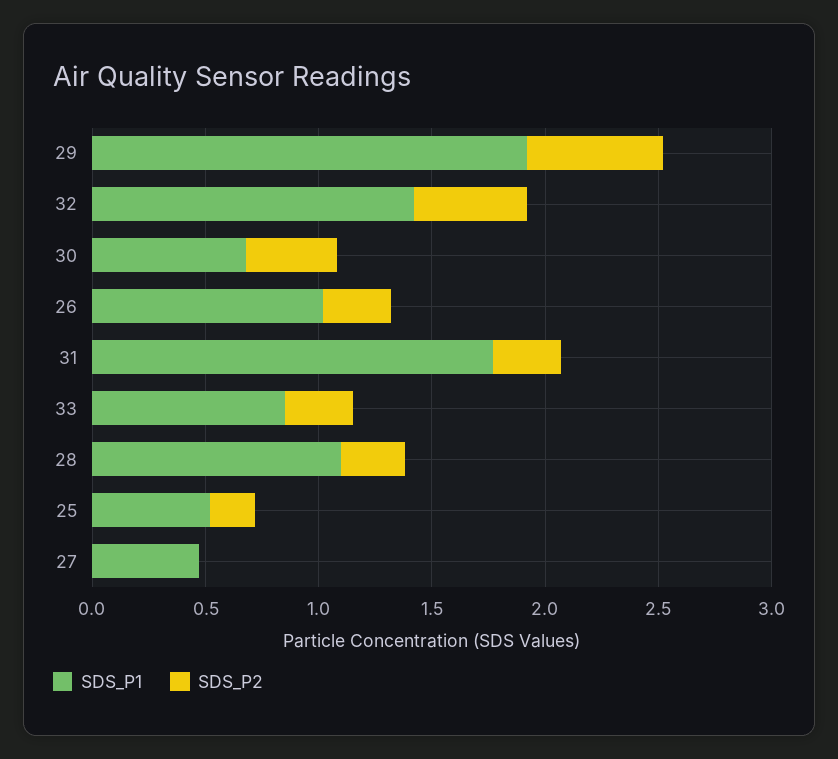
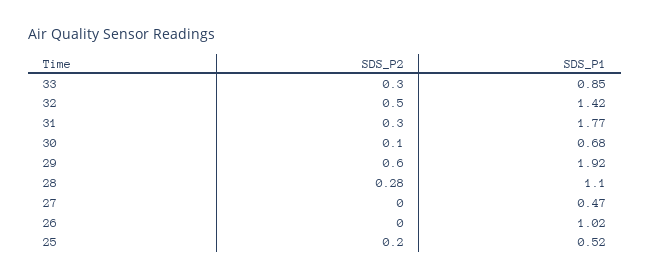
  {
    "SDS_P1": {
      "29": 1.92,
      "32": 1.42,
      "30": 0.68,
      "26": 1.02,
      "31": 1.77,
      "33": 0.85,
      "28": 1.1,
      "25": 0.52,
      "27": 0.47
    },
    "SDS_P2": {
      "29": 0.6,
      "32": 0.5,
-     "30": 0.4,
+     "30": 0.1,
-     "26": 0.3,
+     "26": 0,
      "31": 0.3,
      "33": 0.3,
      "28": 0.28,
      "25": 0.2,
      "27": 0
    }
  }

